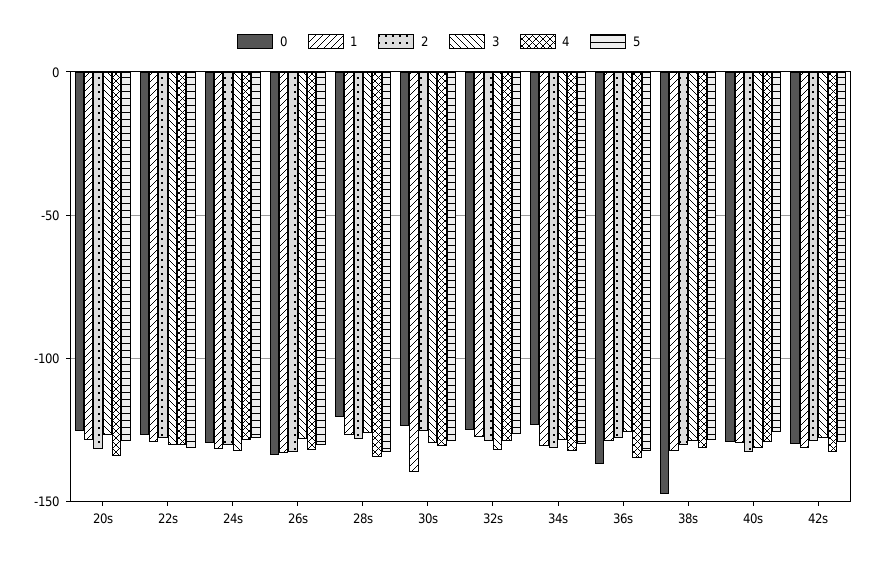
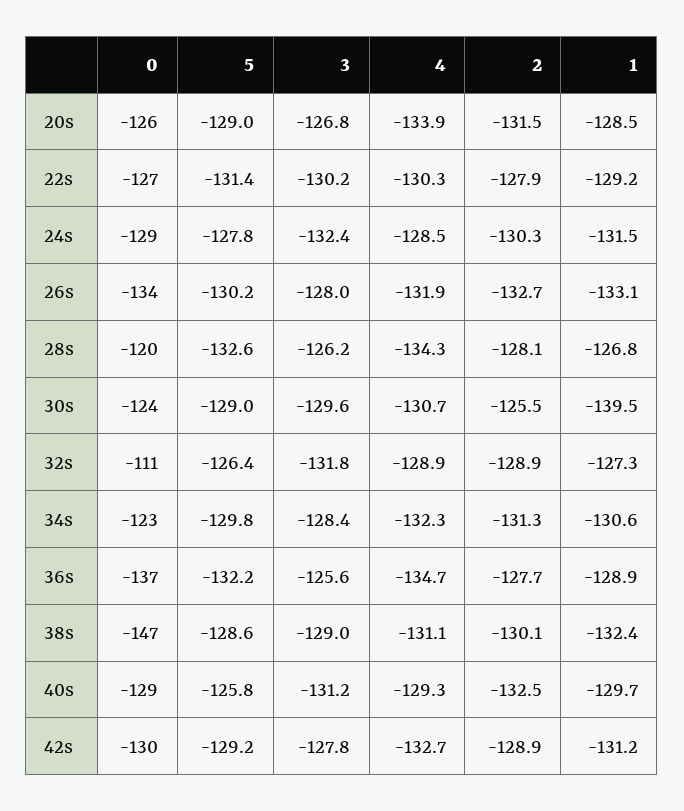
  {
    "0": {
      "20s": -126,
      "22s": -127,
      "24s": -129,
      "26s": -134,
      "28s": -120,
      "30s": -124,
-     "32s": -125,
+     "32s": -111,
      "34s": -123,
      "36s": -137,
      "38s": -147,
      "40s": -129,
      "42s": -130
    },
    "1": {
      "20s": -128.5,
      "22s": -129.2,
      "24s": -131.5,
      "26s": -133.1,
      "28s": -126.8,
      "30s": -139.5,
      "32s": -127.3,
      "34s": -130.6,
      "36s": -128.9,
      "38s": -132.4,
      "40s": -129.7,
      "42s": -131.2
    },
    "2": {
      "20s": -131.5,
      "22s": -127.9,
      "24s": -130.3,
      "26s": -132.7,
      "28s": -128.1,
      "30s": -125.5,
      "32s": -128.9,
      "34s": -131.3,
      "36s": -127.7,
      "38s": -130.1,
      "40s": -132.5,
      "42s": -128.9
    },
    "3": {
      "20s": -126.8,
      "22s": -130.2,
      "24s": -132.4,
      "26s": -128,
      "28s": -126.2,
      "30s": -129.6,
      "32s": -131.8,
      "34s": -128.4,
      "36s": -125.6,
      "38s": -129,
      "40s": -131.2,
      "42s": -127.8
    },
    "4": {
      "20s": -133.9,
      "22s": -130.3,
      "24s": -128.5,
      "26s": -131.9,
      "28s": -134.3,
      "30s": -130.7,
      "32s": -128.9,
      "34s": -132.3,
      "36s": -134.7,
      "38s": -131.1,
      "40s": -129.3,
      "42s": -132.7
    },
    "5": {
      "20s": -129,
      "22s": -131.4,
      "24s": -127.8,
      "26s": -130.2,
      "28s": -132.6,
      "30s": -129,
      "32s": -126.4,
      "34s": -129.8,
      "36s": -132.2,
      "38s": -128.6,
      "40s": -125.8,
      "42s": -129.2
    }
  }

